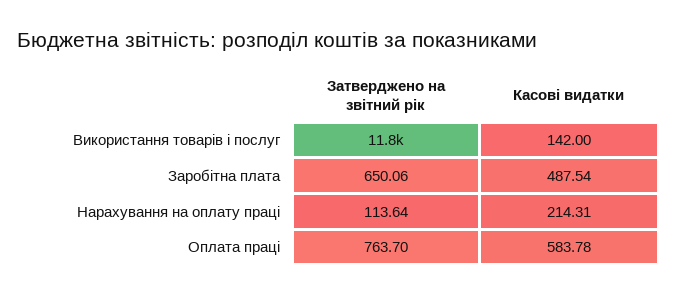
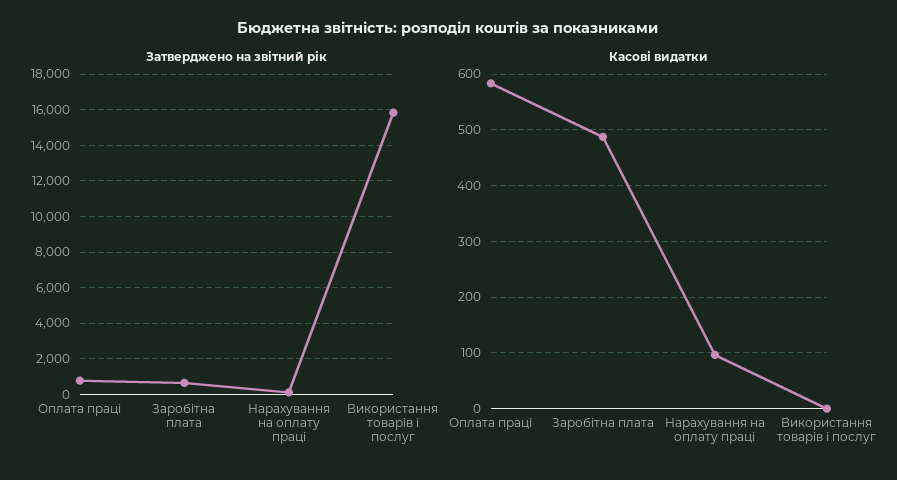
  {
    "Затверджено на звітний рік": {
-     "Використання товарів і послуг": 11800,
+     "Використання товарів і послуг": 16000,
      "Заробітна плата": 650.06,
      "Нарахування на оплату праці": 113.64,
      "Оплата праці": 763.7
    },
    "Касові видатки": {
-     "Використання товарів і послуг": 142,
+     "Використання товарів і послуг": 0,
      "Заробітна плата": 487.54,
-     "Нарахування на оплату праці": 214.31,
+     "Нарахування на оплату праці": 100,
      "Оплата праці": 583.78
    }
  }

